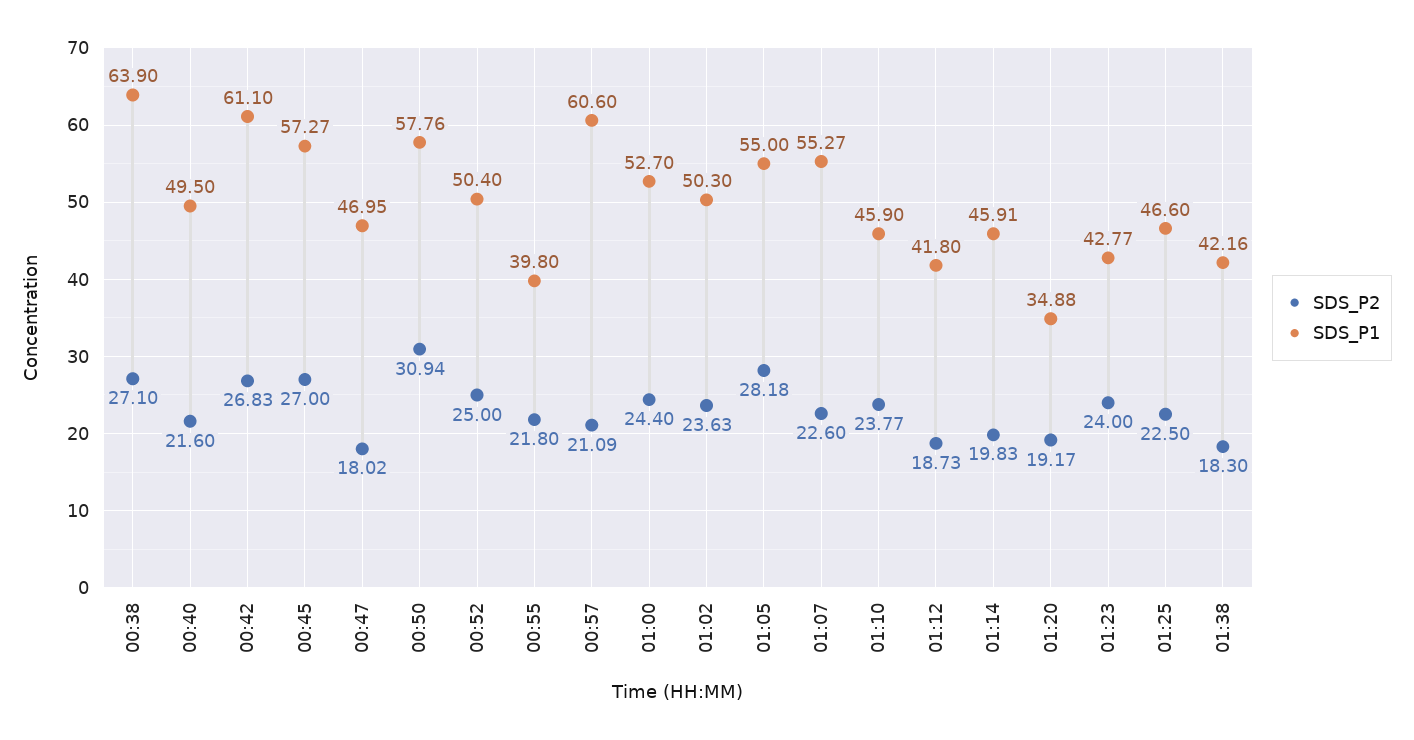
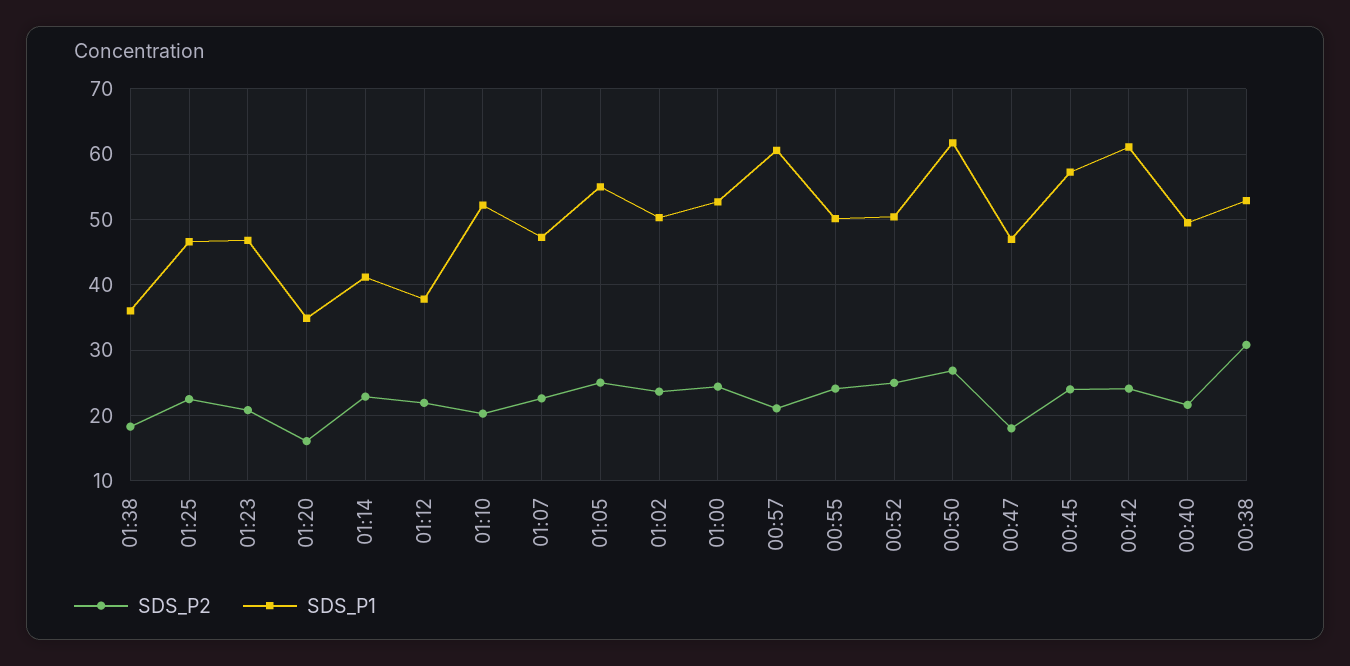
  {
    "SDS_P2": {
-     "00:38": 27.1,
+     "00:38": 31,
      "00:40": 21.6,
-     "00:42": 26.83,
+     "00:42": 24,
-     "00:45": 27,
+     "00:45": 24,
      "00:47": 18.02,
-     "00:50": 30.94,
+     "00:50": 27,
      "00:52": 25,
-     "00:55": 21.8,
+     "00:55": 24,
      "00:57": 21.09,
      "01:00": 24.4,
      "01:02": 23.63,
-     "01:05": 28.18,
+     "01:05": 25,
      "01:07": 22.6,
-     "01:10": 23.77,
+     "01:10": 20,
-     "01:12": 18.73,
+     "01:12": 22,
-     "01:14": 19.83,
+     "01:14": 23,
-     "01:20": 19.17,
+     "01:20": 16,
-     "01:23": 24,
+     "01:23": 21,
      "01:25": 22.5,
      "01:38": 18.3
    },
    "SDS_P1": {
-     "00:38": 63.9,
+     "00:38": 53,
      "00:40": 49.5,
      "00:42": 61.1,
      "00:45": 57.27,
      "00:47": 46.95,
-     "00:50": 57.76,
+     "00:50": 62,
      "00:52": 50.4,
-     "00:55": 39.8,
+     "00:55": 50,
      "00:57": 60.6,
      "01:00": 52.7,
      "01:02": 50.3,
      "01:05": 55,
-     "01:07": 55.27,
+     "01:07": 47,
-     "01:10": 45.9,
+     "01:10": 52,
-     "01:12": 41.8,
+     "01:12": 38,
-     "01:14": 45.91,
+     "01:14": 41,
      "01:20": 34.88,
-     "01:23": 42.77,
+     "01:23": 47,
      "01:25": 46.6,
-     "01:38": 42.16
+     "01:38": 36
    }
  }

